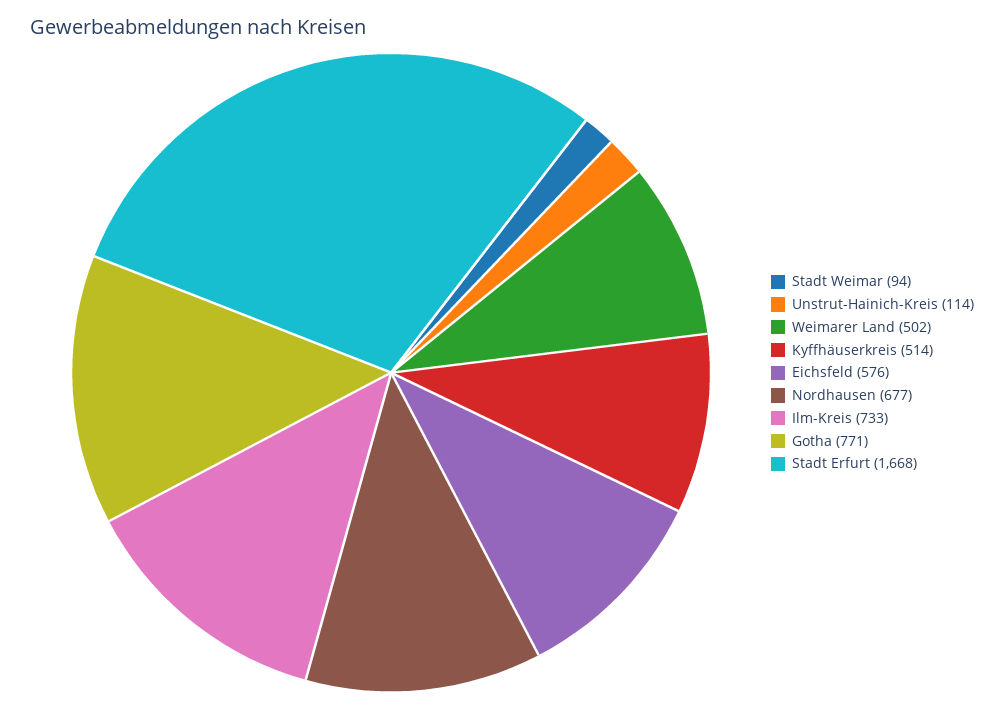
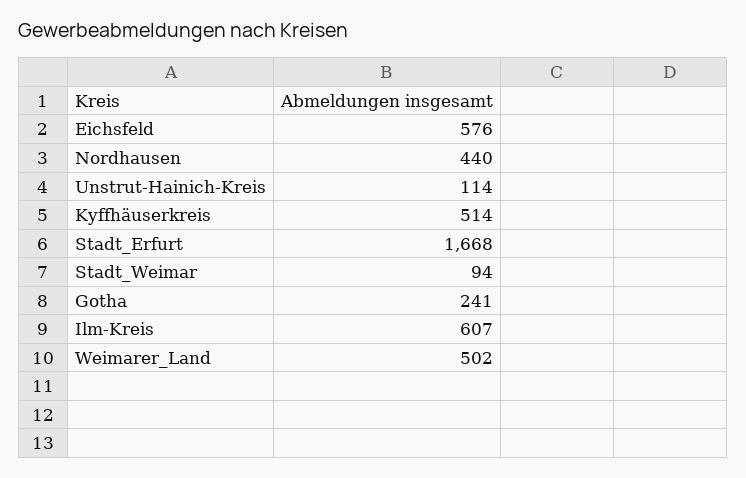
  {
    "Stadt Weimar": 94,
    "Unstrut-Hainich-Kreis": 114,
    "Weimarer Land": 502,
    "Kyffhäuserkreis": 514,
    "Eichsfeld": 576,
-   "Nordhausen": 677,
+   "Nordhausen": 440,
-   "Ilm-Kreis": 733,
+   "Ilm-Kreis": 607,
-   "Gotha": 771,
+   "Gotha": 241,
    "Stadt Erfurt": 1668
  }

